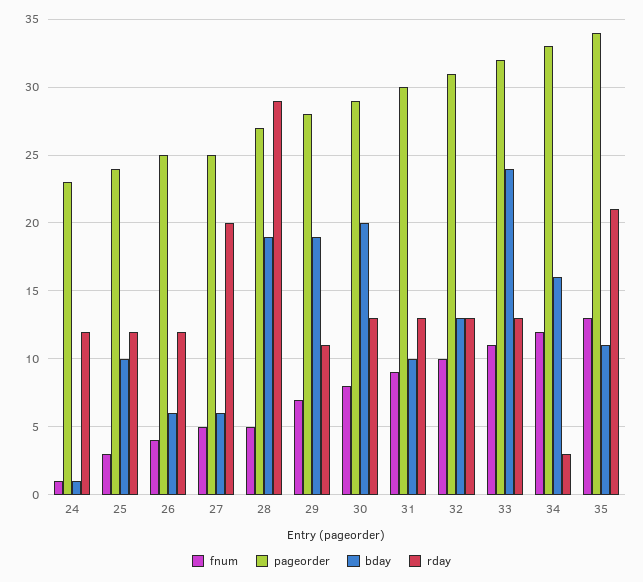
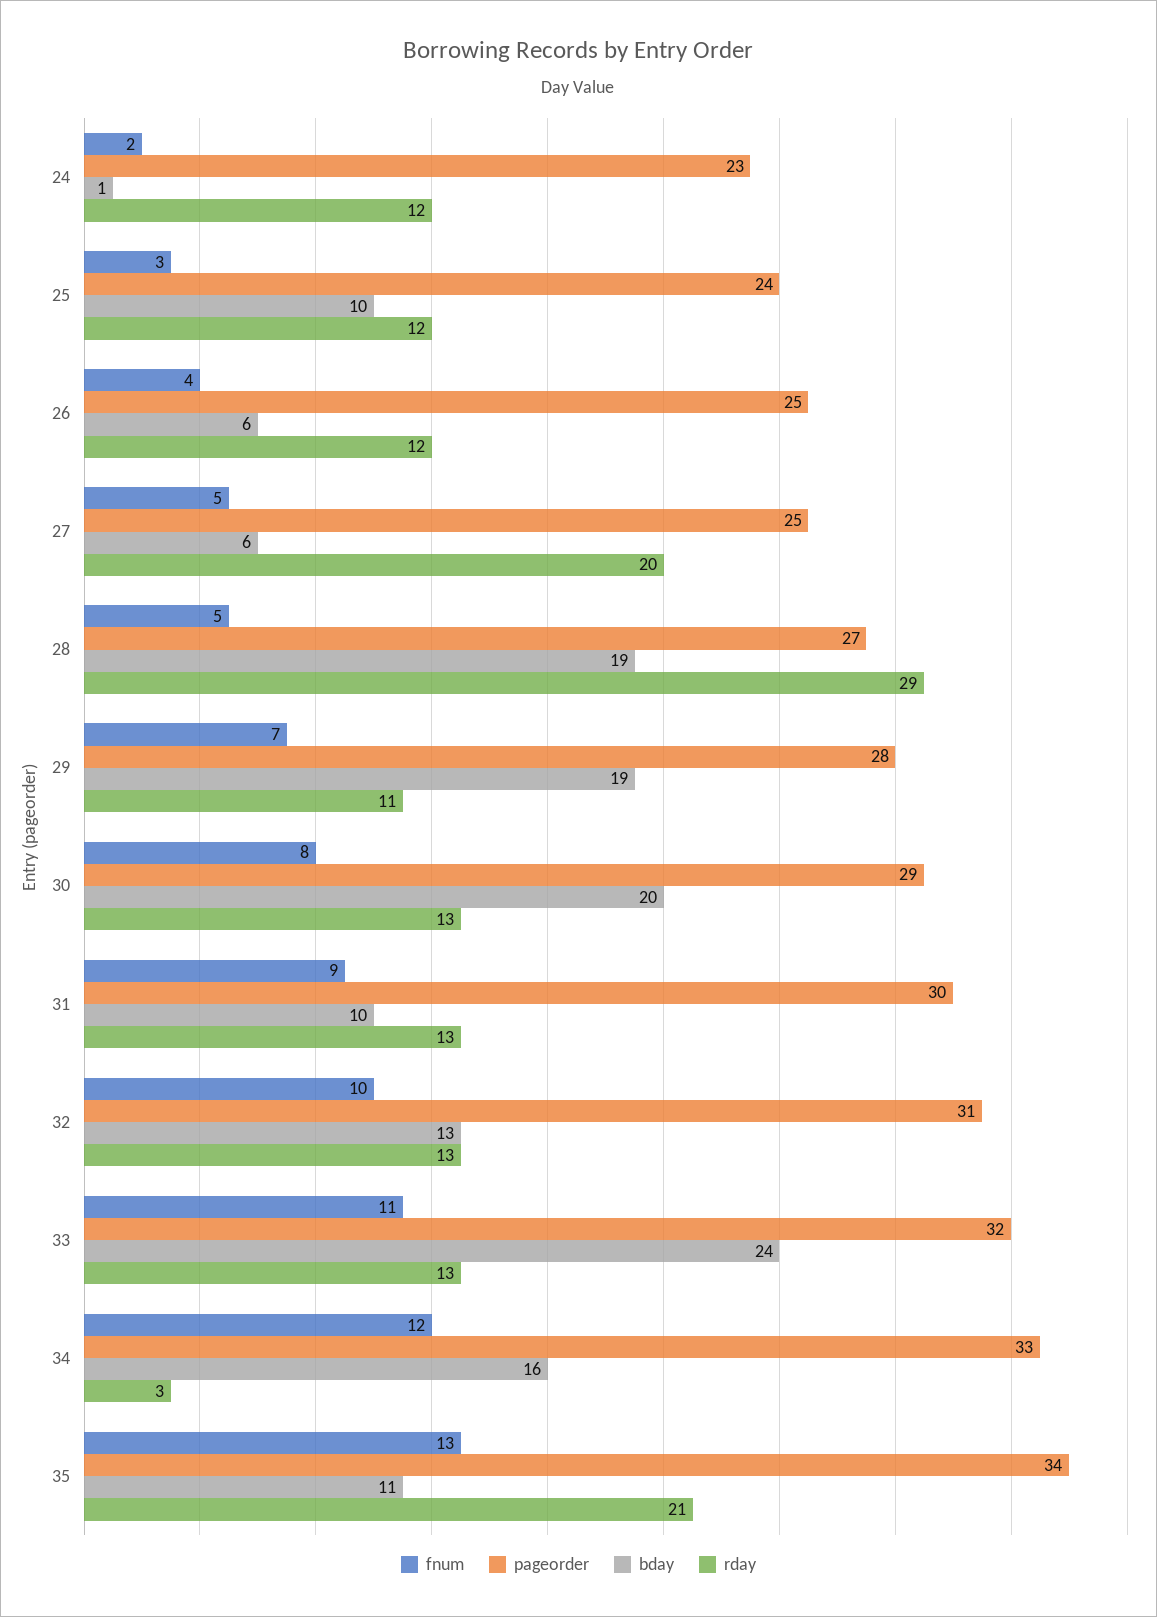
  {
    "fnum": {
-     "24": 1,
+     "24": 2,
      "25": 3,
      "26": 4,
      "27": 5,
      "28": 5,
      "29": 7,
      "30": 8,
      "31": 9,
      "32": 10,
      "33": 11,
      "34": 12,
      "35": 13
    },
    "pageorder": {
      "24": 23,
      "25": 24,
      "26": 25,
      "27": 25,
      "28": 27,
      "29": 28,
      "30": 29,
      "31": 30,
      "32": 31,
      "33": 32,
      "34": 33,
      "35": 34
    },
    "bday": {
      "24": 1,
      "25": 10,
      "26": 6,
      "27": 6,
      "28": 19,
      "29": 19,
      "30": 20,
      "31": 10,
      "32": 13,
      "33": 24,
      "34": 16,
      "35": 11
    },
    "rday": {
      "24": 12,
      "25": 12,
      "26": 12,
      "27": 20,
      "28": 29,
      "29": 11,
      "30": 13,
      "31": 13,
      "32": 13,
      "33": 13,
      "34": 3,
      "35": 21
    }
  }

